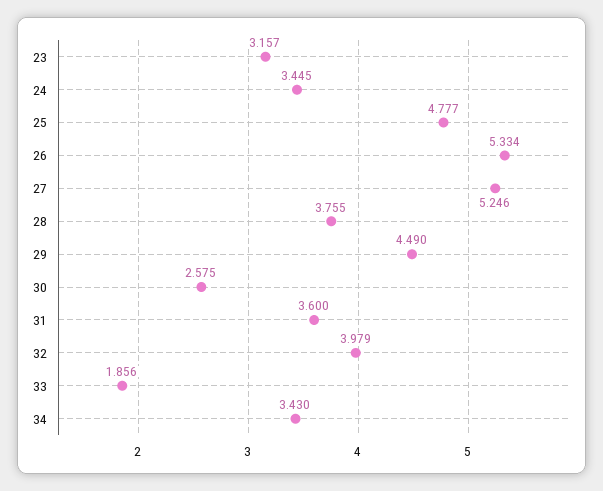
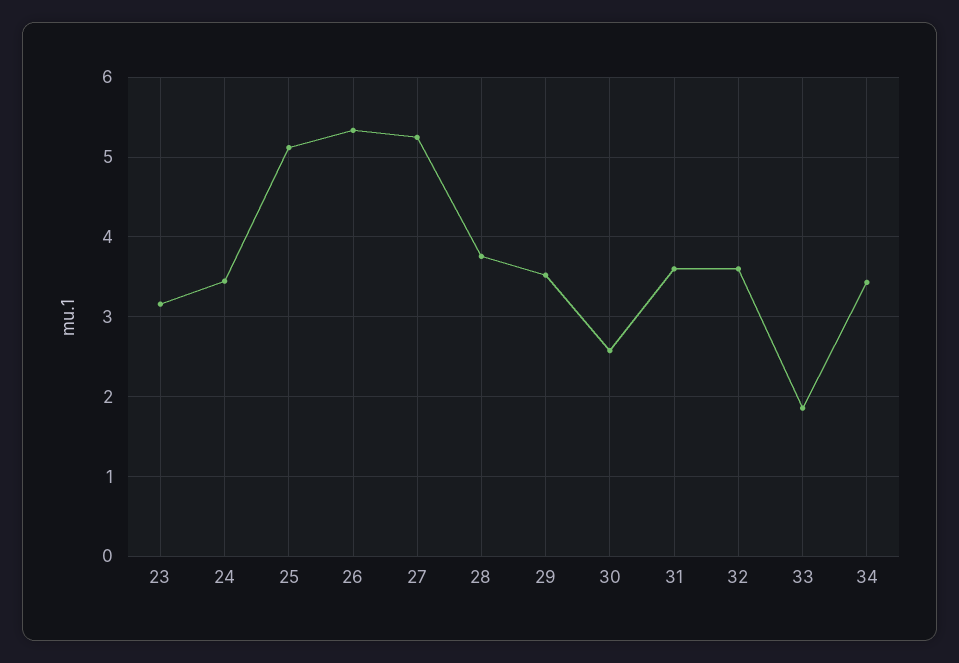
  {
    "23": 3.157,
    "24": 3.445,
-   "25": 4.777,
+   "25": 5.1,
    "26": 5.334,
    "27": 5.246,
    "28": 3.755,
-   "29": 4.49,
+   "29": 3.5,
    "30": 2.575,
    "31": 3.6,
-   "32": 3.979,
+   "32": 3.6,
    "33": 1.856,
    "34": 3.43
  }

